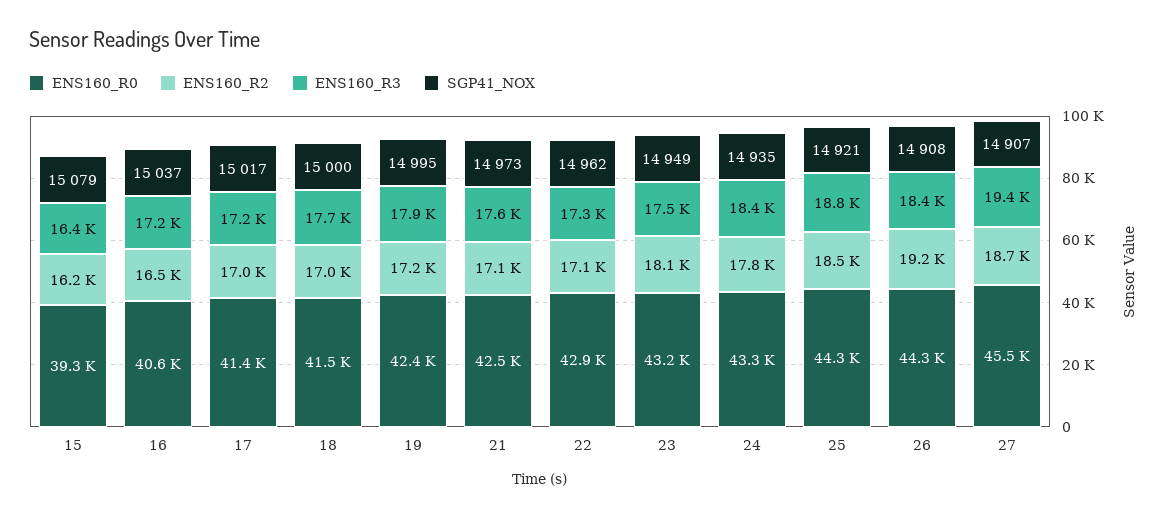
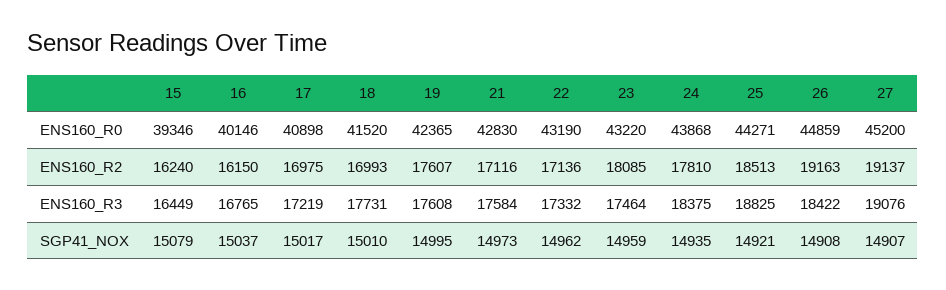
  {
    "ENS160_R0": {
      "15": 39346,
-     "16": 40600,
+     "16": 40146,
-     "17": 41400,
+     "17": 40898,
      "18": 41520,
      "19": 42365,
-     "21": 42500,
+     "21": 42830,
-     "22": 42900,
+     "22": 43190,
      "23": 43220,
-     "24": 43300,
+     "24": 43868,
      "25": 44271,
-     "26": 44300,
+     "26": 44859,
-     "27": 45500
+     "27": 45200
    },
    "ENS160_R2": {
      "15": 16240,
-     "16": 16500,
+     "16": 16150,
      "17": 16975,
      "18": 16993,
-     "19": 17200,
+     "19": 17607,
      "21": 17116,
      "22": 17136,
      "23": 18085,
      "24": 17810,
      "25": 18513,
      "26": 19163,
-     "27": 18700
+     "27": 19137
    },
    "ENS160_R3": {
      "15": 16449,
-     "16": 17200,
+     "16": 16765,
      "17": 17219,
      "18": 17731,
-     "19": 17900,
+     "19": 17608,
      "21": 17584,
      "22": 17332,
      "23": 17464,
      "24": 18375,
      "25": 18825,
      "26": 18422,
-     "27": 19400
+     "27": 19076
    },
    "SGP41_NOX": {
      "15": 15079,
      "16": 15037,
      "17": 15017,
-     "18": 15000,
+     "18": 15010,
      "19": 14995,
      "21": 14973,
      "22": 14962,
-     "23": 14949,
+     "23": 14959,
      "24": 14935,
      "25": 14921,
      "26": 14908,
      "27": 14907
    }
  }

